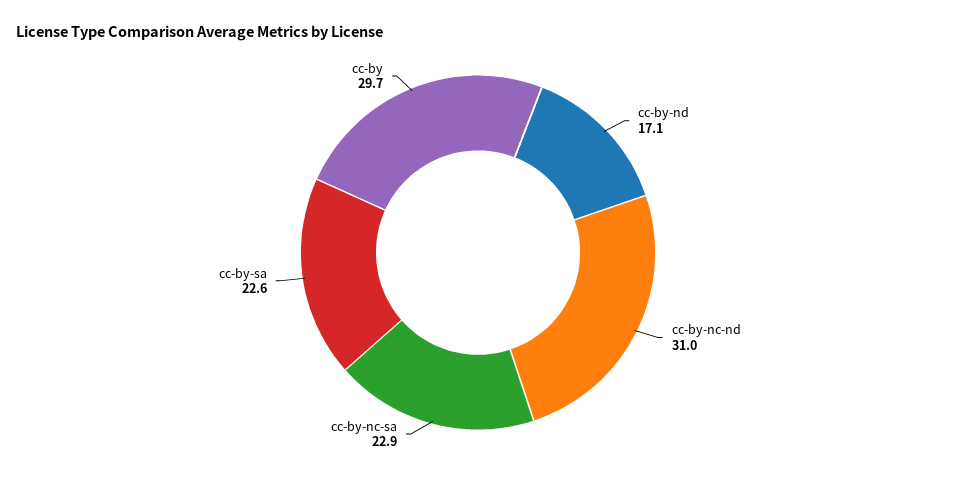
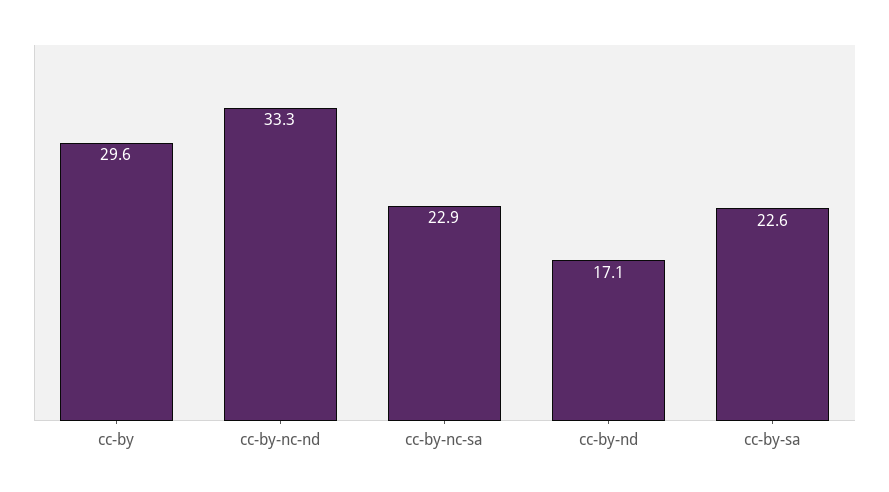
  {
    "cc-by-nd": 17.1,
-   "cc-by-nc-nd": 31,
+   "cc-by-nc-nd": 33.3,
    "cc-by-nc-sa": 22.9,
    "cc-by-sa": 22.6,
-   "cc-by": 29.7
+   "cc-by": 29.6
  }

